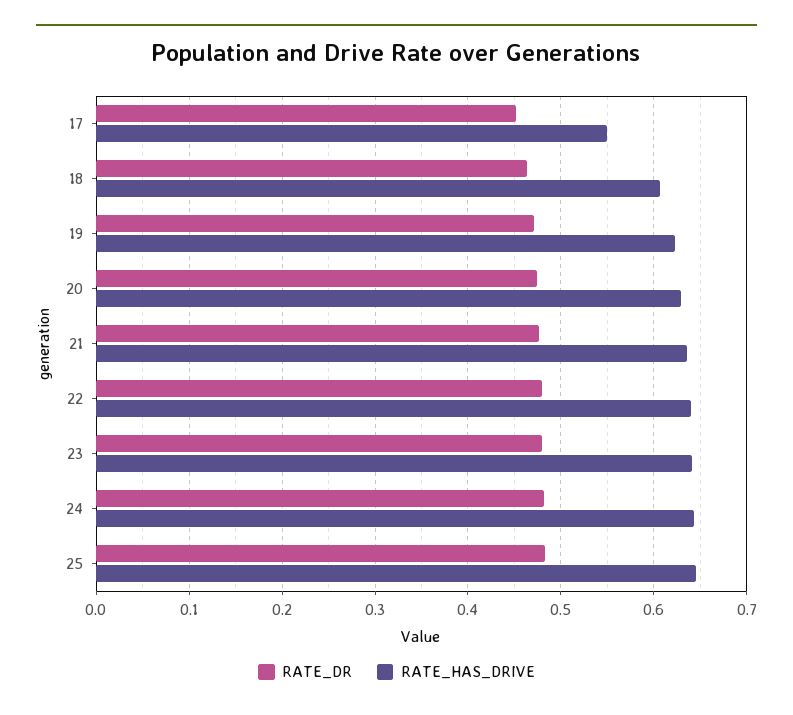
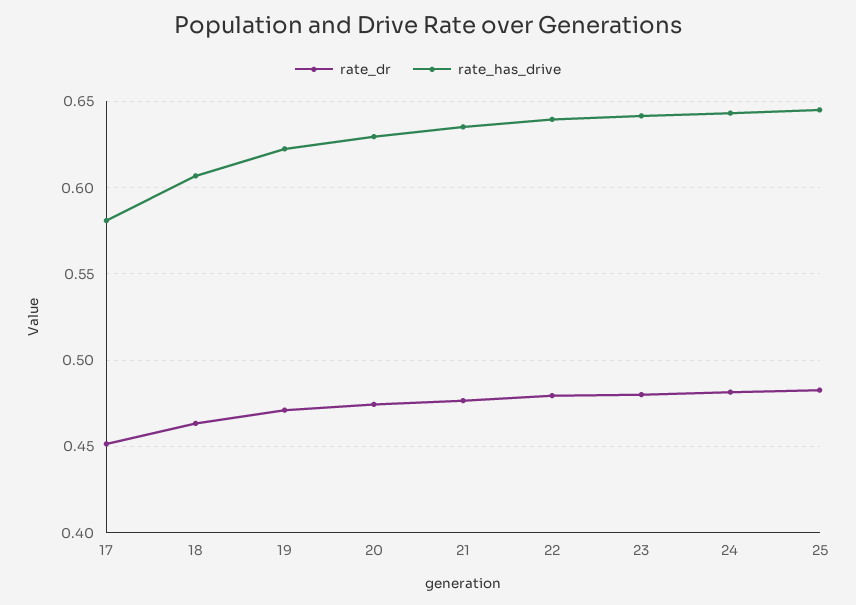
  {
    "RATE_DR": {
      "17": 0.45,
      "18": 0.465,
      "19": 0.47,
      "20": 0.475,
      "21": 0.475,
      "22": 0.48,
      "23": 0.48,
      "24": 0.48,
      "25": 0.485
    },
    "RATE_HAS_DRIVE": {
-     "17": 0.55,
+     "17": 0.58,
      "18": 0.605,
      "19": 0.62,
      "20": 0.63,
      "21": 0.635,
      "22": 0.64,
      "23": 0.64,
      "24": 0.645,
      "25": 0.645
    }
  }

